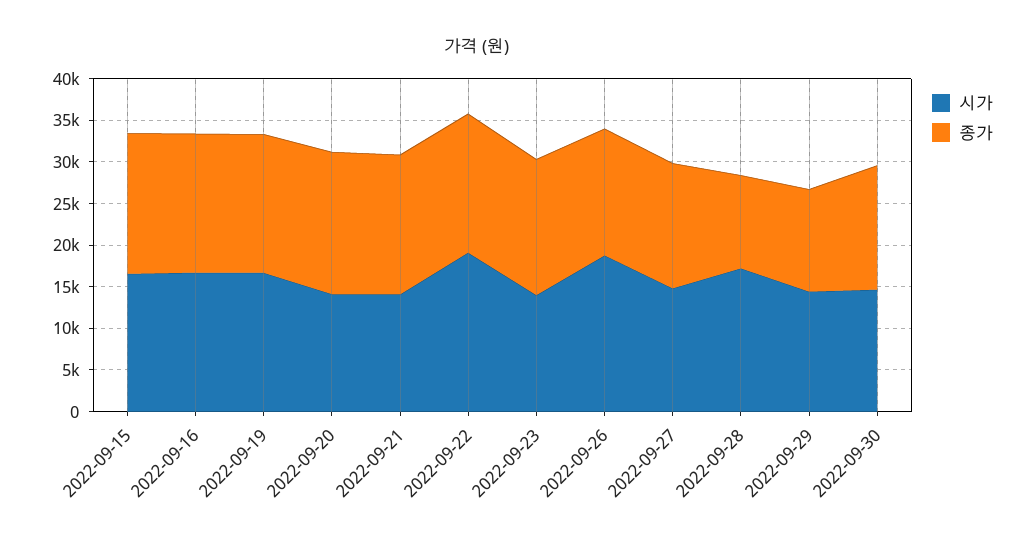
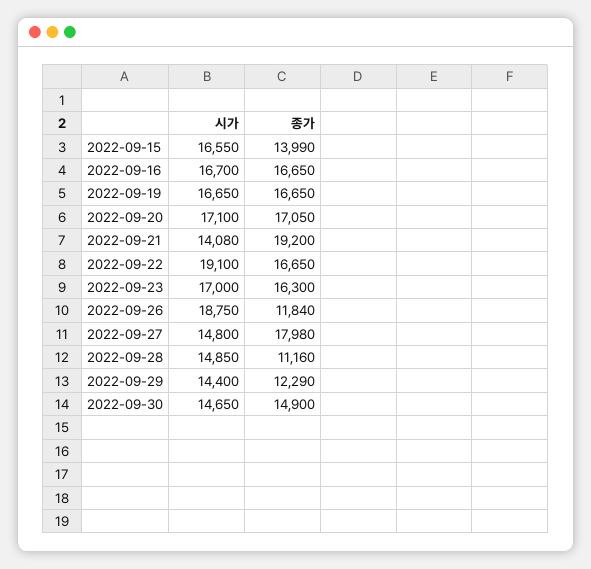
  {
    "시가": {
      "2022-09-15": 16550,
      "2022-09-16": 16700,
      "2022-09-19": 16650,
-     "2022-09-20": 14000,
+     "2022-09-20": 17100,
      "2022-09-21": 14080,
      "2022-09-22": 19100,
-     "2022-09-23": 14000,
+     "2022-09-23": 17000,
      "2022-09-26": 18750,
      "2022-09-27": 14800,
-     "2022-09-28": 17000,
+     "2022-09-28": 14850,
      "2022-09-29": 14400,
      "2022-09-30": 14650
    },
    "종가": {
-     "2022-09-15": 17000,
+     "2022-09-15": 13990,
      "2022-09-16": 16650,
      "2022-09-19": 16650,
      "2022-09-20": 17050,
-     "2022-09-21": 17000,
+     "2022-09-21": 19200,
      "2022-09-22": 16650,
      "2022-09-23": 16300,
-     "2022-09-26": 15000,
+     "2022-09-26": 11840,
-     "2022-09-27": 15000,
+     "2022-09-27": 17980,
      "2022-09-28": 11160,
      "2022-09-29": 12290,
      "2022-09-30": 14900
    }
  }

